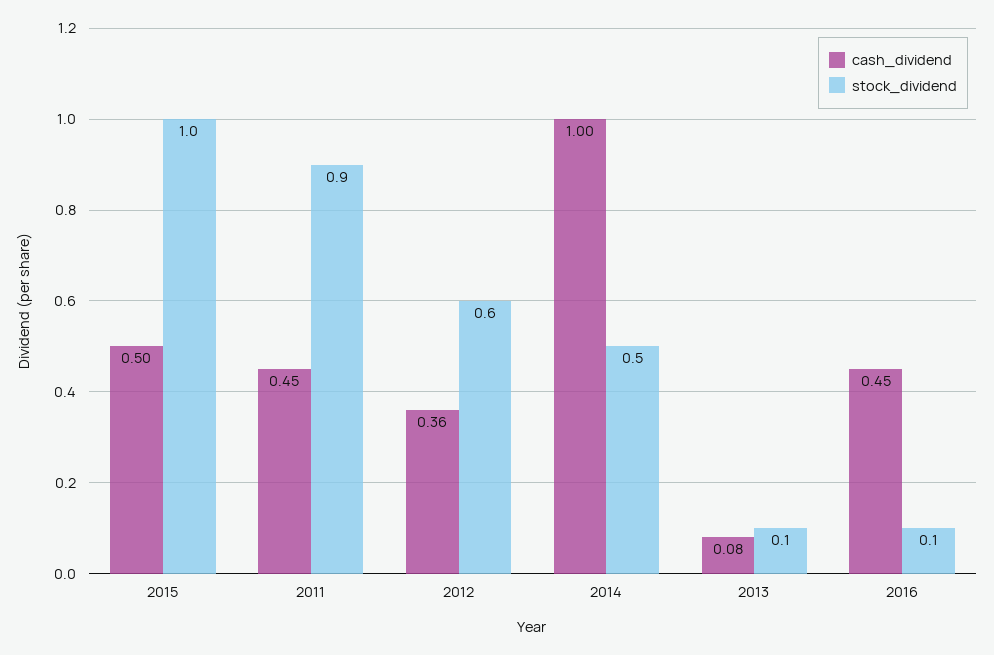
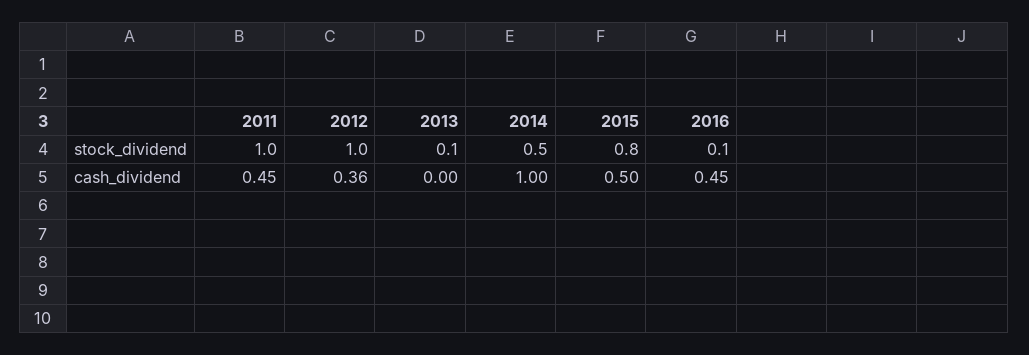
  {
    "cash_dividend": {
      "2015": 0.5,
      "2011": 0.45,
      "2012": 0.36,
      "2014": 1,
-     "2013": 0.08,
+     "2013": 0,
      "2016": 0.45
    },
    "stock_dividend": {
-     "2015": 1,
+     "2015": 0.8,
-     "2011": 0.9,
+     "2011": 1,
-     "2012": 0.6,
+     "2012": 1,
      "2014": 0.5,
      "2013": 0.1,
      "2016": 0.1
    }
  }

